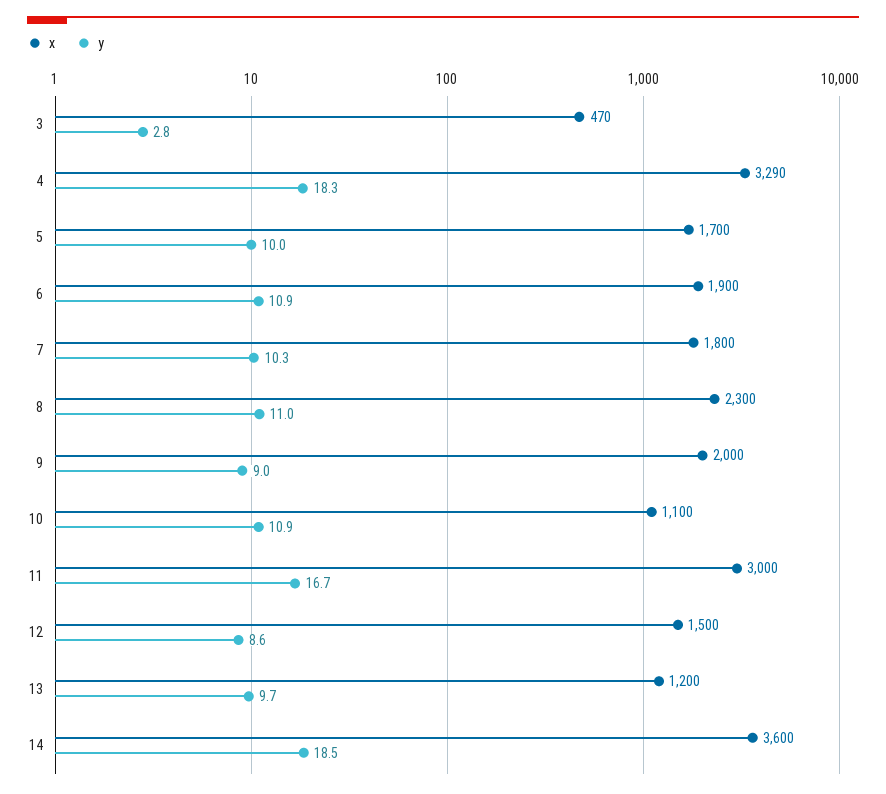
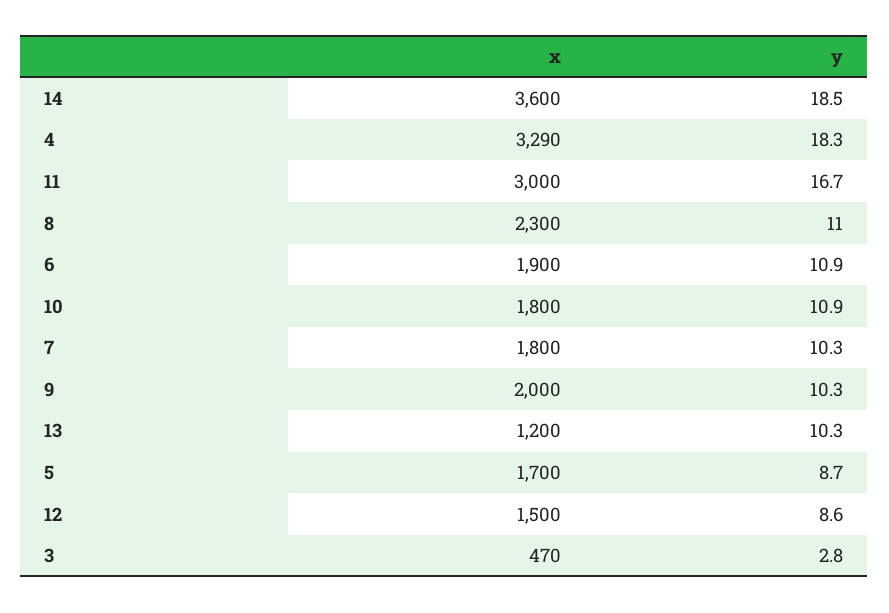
  {
    "x": {
      "3": 470,
      "4": 3290,
      "5": 1700,
      "6": 1900,
      "7": 1800,
      "8": 2300,
      "9": 2000,
-     "10": 1100,
+     "10": 1800,
      "11": 3000,
      "12": 1500,
      "13": 1200,
      "14": 3600
    },
    "y": {
      "3": 2.8,
      "4": 18.3,
-     "5": 10,
+     "5": 8.7,
      "6": 10.9,
      "7": 10.3,
      "8": 11,
-     "9": 9,
+     "9": 10.3,
      "10": 10.9,
      "11": 16.7,
      "12": 8.6,
-     "13": 9.7,
+     "13": 10.3,
      "14": 18.5
    }
  }

